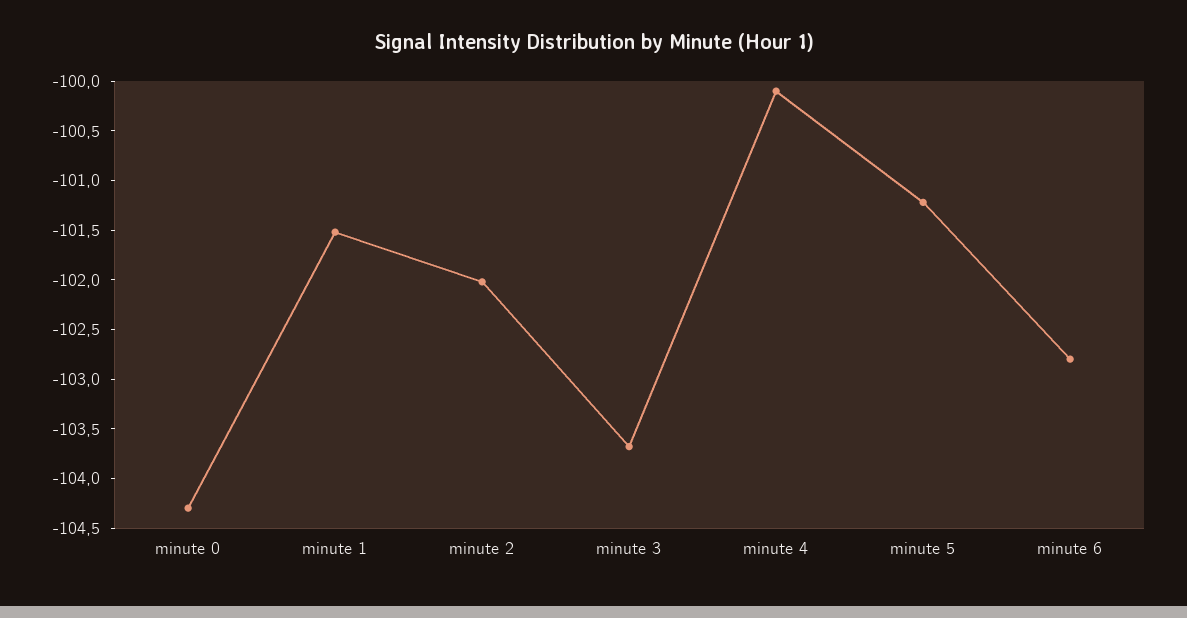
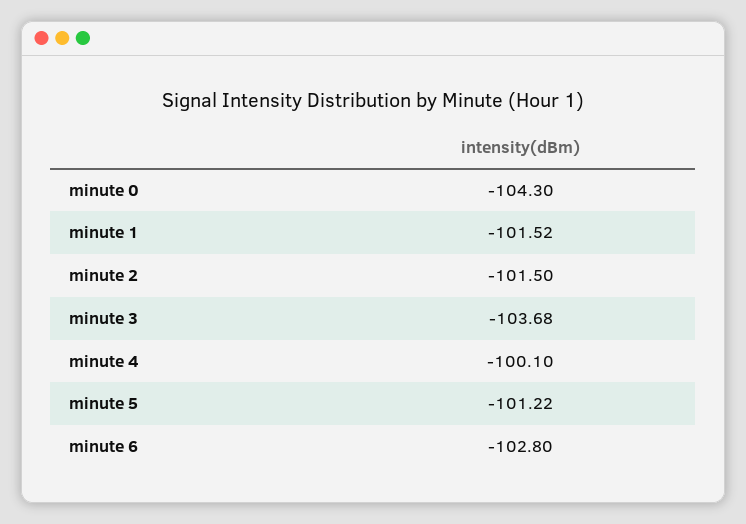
  {
    "minute 0": -104.3,
    "minute 1": -101.52,
-   "minute 2": -102,
+   "minute 2": -101.5,
    "minute 3": -103.68,
    "minute 4": -100.1,
    "minute 5": -101.22,
    "minute 6": -102.8
  }

